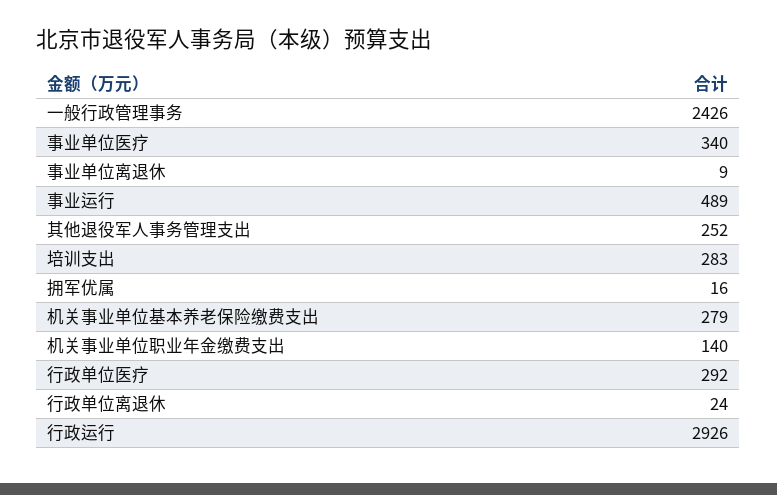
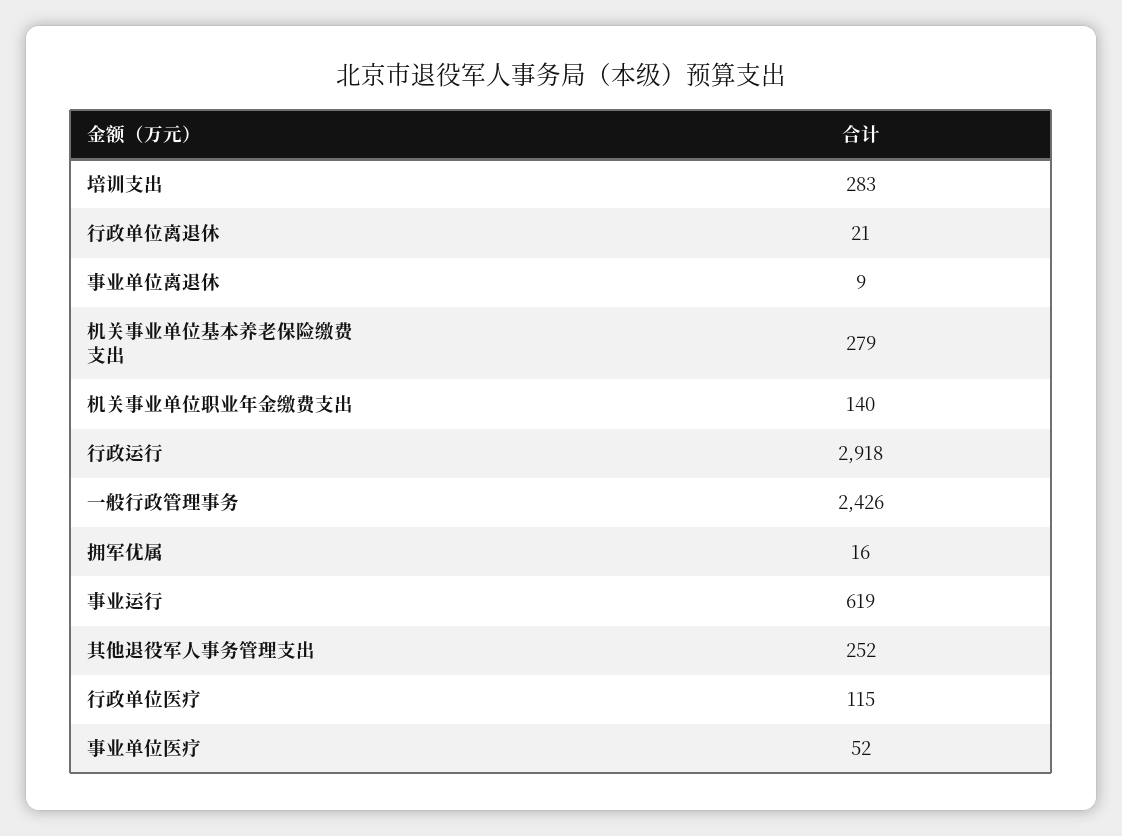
  {
    "一般行政管理事务": 2426,
-   "事业单位医疗": 340,
+   "事业单位医疗": 52,
    "事业单位离退休": 9,
-   "事业运行": 489,
+   "事业运行": 619,
    "其他退役军人事务管理支出": 252,
    "培训支出": 283,
    "拥军优属": 16,
    "机关事业单位基本养老保险缴费支出": 279,
    "机关事业单位职业年金缴费支出": 140,
-   "行政单位医疗": 292,
+   "行政单位医疗": 115,
-   "行政单位离退休": 24,
+   "行政单位离退休": 21,
-   "行政运行": 2926
+   "行政运行": 2918
  }

